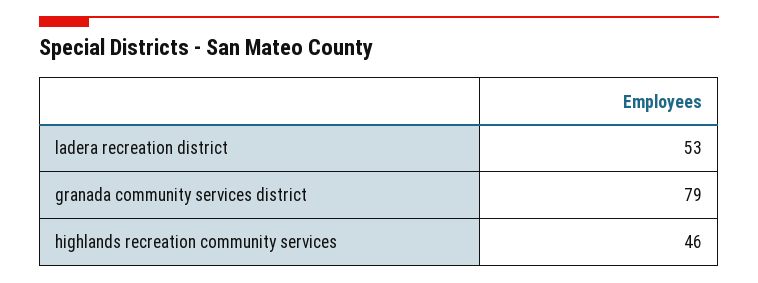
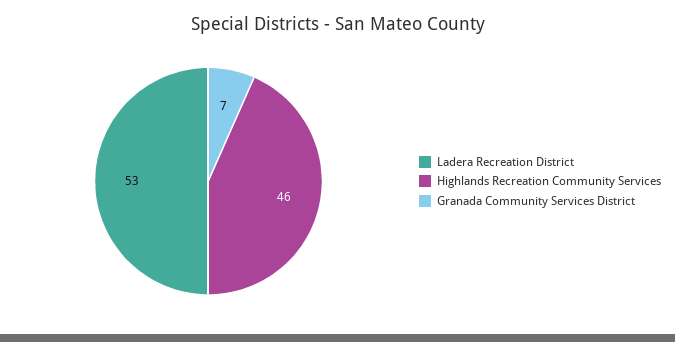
  {
    "ladera recreation district": 53,
-   "granada community services district": 79,
+   "granada community services district": 7,
    "highlands recreation community services": 46
  }

